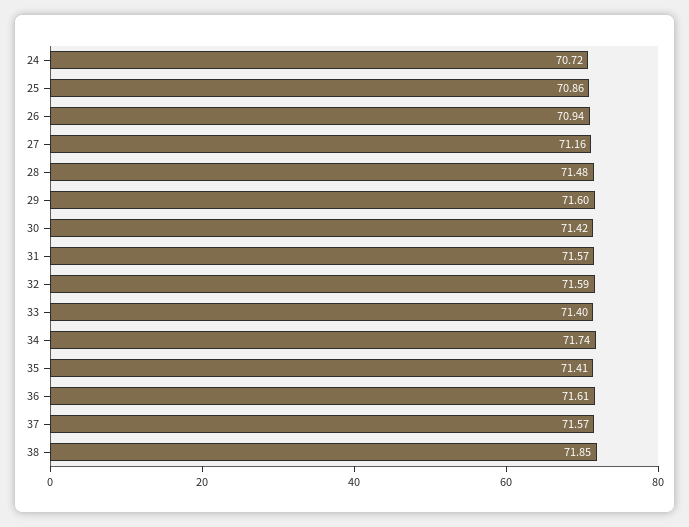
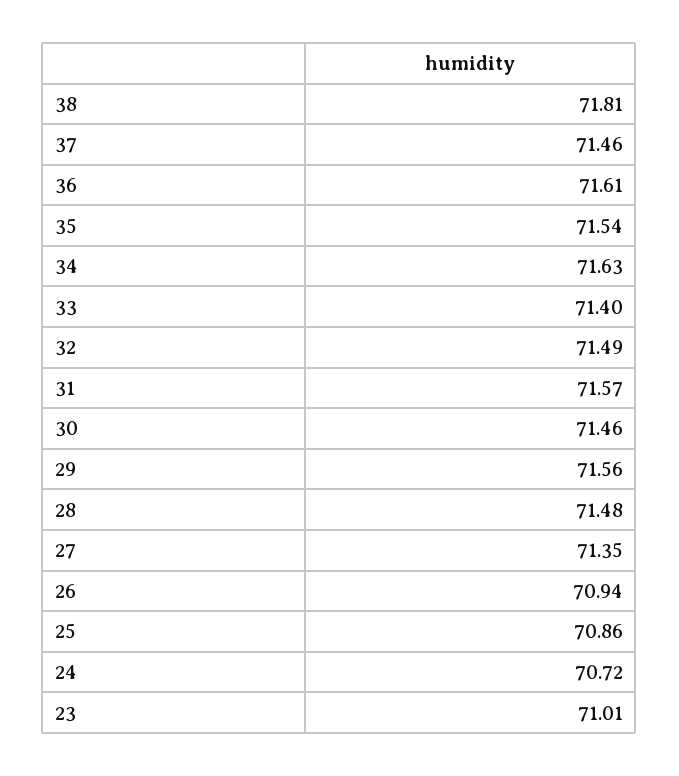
  {
    "24": 70.72,
    "25": 70.86,
    "26": 70.94,
-   "27": 71.16,
+   "27": 71.35,
    "28": 71.48,
-   "29": 71.6,
+   "29": 71.56,
-   "30": 71.42,
+   "30": 71.46,
    "31": 71.57,
-   "32": 71.59,
+   "32": 71.49,
    "33": 71.4,
-   "34": 71.74,
+   "34": 71.63,
-   "35": 71.41,
+   "35": 71.54,
    "36": 71.61,
-   "37": 71.57,
+   "37": 71.46,
-   "38": 71.85
+   "38": 71.81,
+   "23": 71.01
  }

